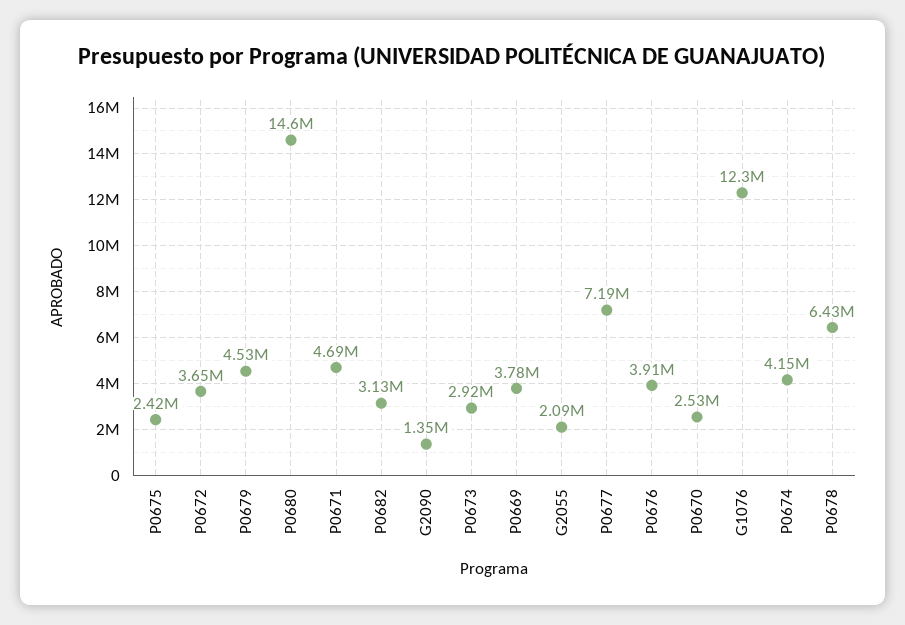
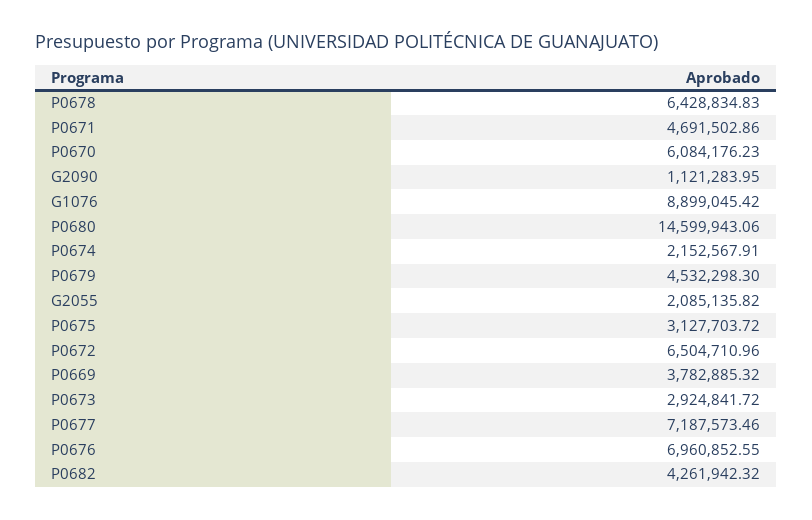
  {
-   "P0675": 2420000,
+   "P0675": 3127703.72,
-   "P0672": 3650000,
+   "P0672": 6504710.96,
    "P0679": 4532298.3,
    "P0680": 14599943.06,
    "P0671": 4691502.86,
-   "P0682": 3130000,
+   "P0682": 4261942.32,
-   "G2090": 1350000,
+   "G2090": 1121283.95,
    "P0673": 2924841.72,
    "P0669": 3782885.32,
    "G2055": 2085135.82,
    "P0677": 7187573.46,
-   "P0676": 3910000,
+   "P0676": 6960852.55,
-   "P0670": 2530000,
+   "P0670": 6084176.23,
-   "G1076": 12300000,
+   "G1076": 8899045.42,
-   "P0674": 4150000,
+   "P0674": 2152567.91,
    "P0678": 6428834.83
  }

